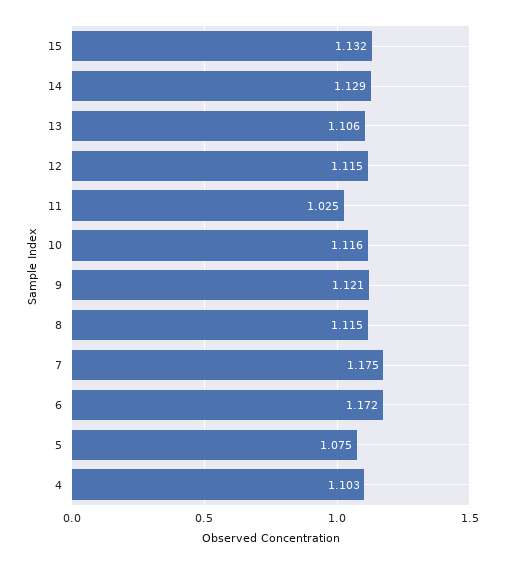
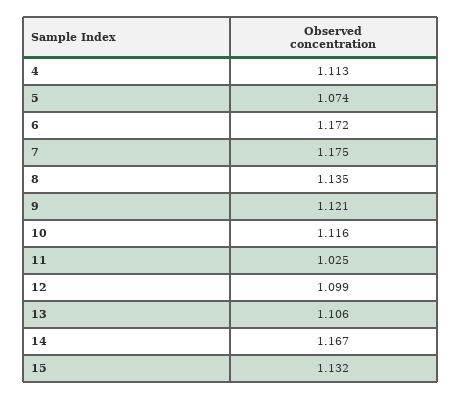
  {
    "15": 1.132,
-   "14": 1.129,
+   "14": 1.167,
    "13": 1.106,
-   "12": 1.115,
+   "12": 1.099,
    "11": 1.025,
    "10": 1.116,
    "9": 1.121,
-   "8": 1.115,
+   "8": 1.135,
    "7": 1.175,
    "6": 1.172,
-   "5": 1.075,
+   "5": 1.074,
-   "4": 1.103
+   "4": 1.113
  }

